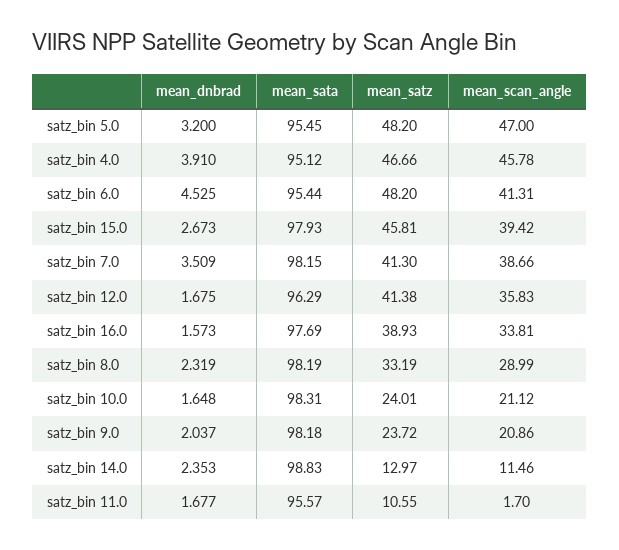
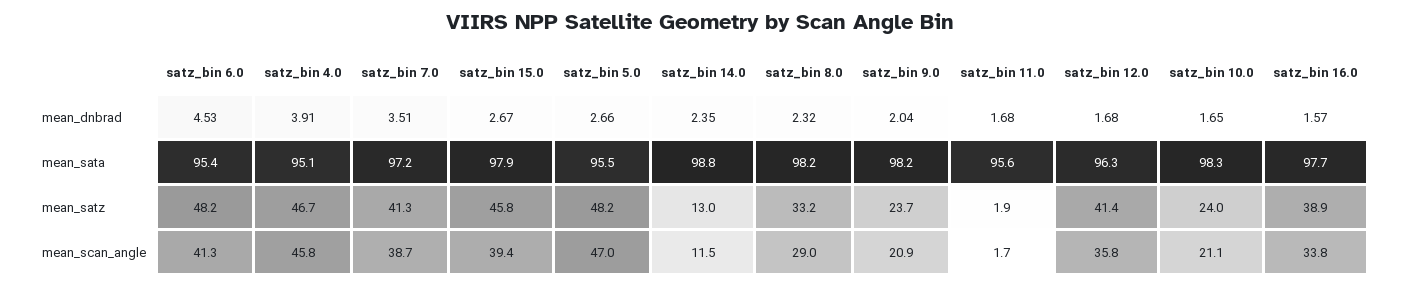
  {
    "mean_dnbrad": {
-     "satz_bin 5.0": 3.2,
+     "satz_bin 5.0": 2.66,
      "satz_bin 4.0": 3.91,
      "satz_bin 6.0": 4.525,
      "satz_bin 15.0": 2.673,
      "satz_bin 7.0": 3.509,
      "satz_bin 12.0": 1.675,
      "satz_bin 16.0": 1.573,
      "satz_bin 8.0": 2.319,
      "satz_bin 10.0": 1.648,
      "satz_bin 9.0": 2.037,
      "satz_bin 14.0": 2.353,
      "satz_bin 11.0": 1.677
    },
    "mean_sata": {
      "satz_bin 5.0": 95.45,
      "satz_bin 4.0": 95.12,
      "satz_bin 6.0": 95.44,
      "satz_bin 15.0": 97.93,
-     "satz_bin 7.0": 98.15,
+     "satz_bin 7.0": 97.2,
      "satz_bin 12.0": 96.29,
      "satz_bin 16.0": 97.69,
      "satz_bin 8.0": 98.19,
      "satz_bin 10.0": 98.31,
      "satz_bin 9.0": 98.18,
      "satz_bin 14.0": 98.83,
      "satz_bin 11.0": 95.57
    },
    "mean_satz": {
      "satz_bin 5.0": 48.2,
      "satz_bin 4.0": 46.66,
      "satz_bin 6.0": 48.2,
      "satz_bin 15.0": 45.81,
      "satz_bin 7.0": 41.3,
      "satz_bin 12.0": 41.38,
      "satz_bin 16.0": 38.93,
      "satz_bin 8.0": 33.19,
      "satz_bin 10.0": 24.01,
      "satz_bin 9.0": 23.72,
      "satz_bin 14.0": 12.97,
-     "satz_bin 11.0": 10.55
+     "satz_bin 11.0": 1.9
    },
    "mean_scan_angle": {
      "satz_bin 5.0": 47,
      "satz_bin 4.0": 45.78,
      "satz_bin 6.0": 41.31,
      "satz_bin 15.0": 39.42,
      "satz_bin 7.0": 38.66,
      "satz_bin 12.0": 35.83,
      "satz_bin 16.0": 33.81,
      "satz_bin 8.0": 28.99,
      "satz_bin 10.0": 21.12,
      "satz_bin 9.0": 20.86,
      "satz_bin 14.0": 11.46,
      "satz_bin 11.0": 1.7
    }
  }

